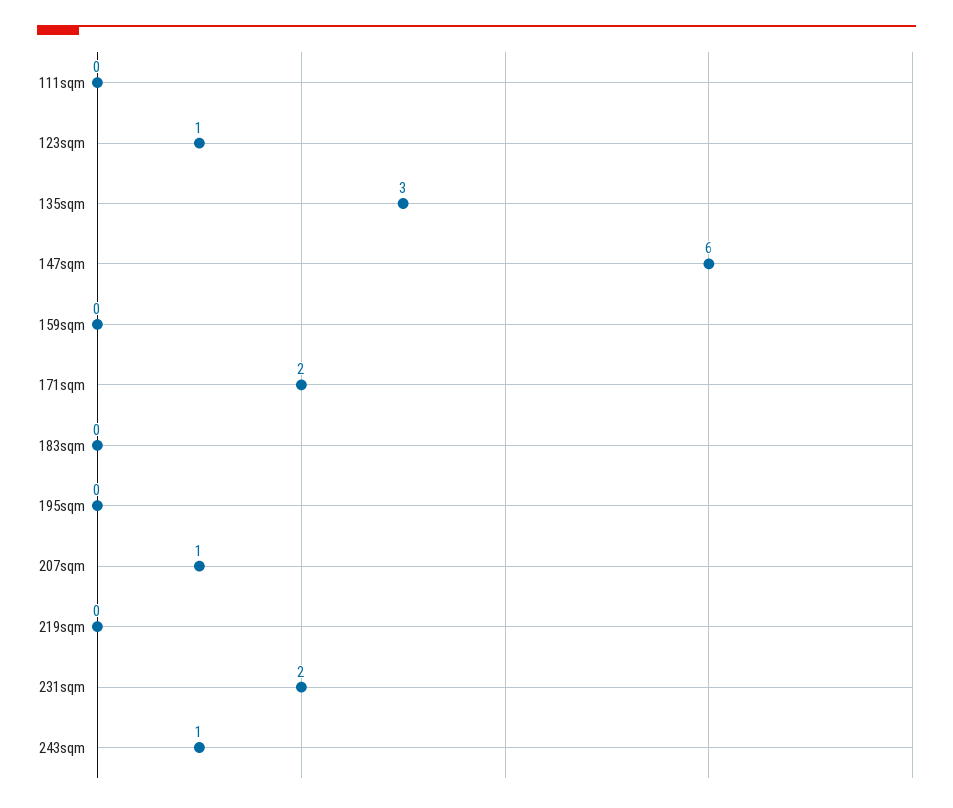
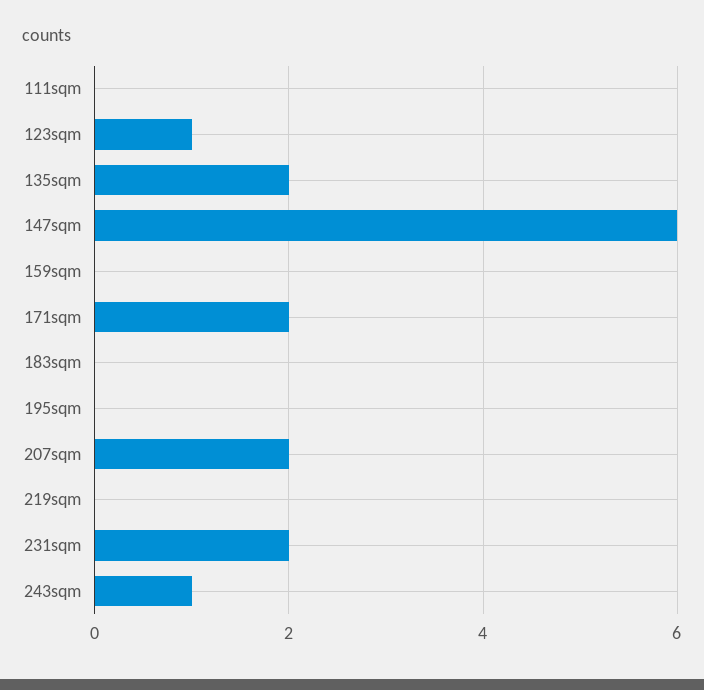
  {
    "111sqm": 0,
    "123sqm": 1,
-   "135sqm": 3,
+   "135sqm": 2,
    "147sqm": 6,
    "159sqm": 0,
    "171sqm": 2,
    "183sqm": 0,
    "195sqm": 0,
-   "207sqm": 1,
+   "207sqm": 2,
    "219sqm": 0,
    "231sqm": 2,
    "243sqm": 1
  }

